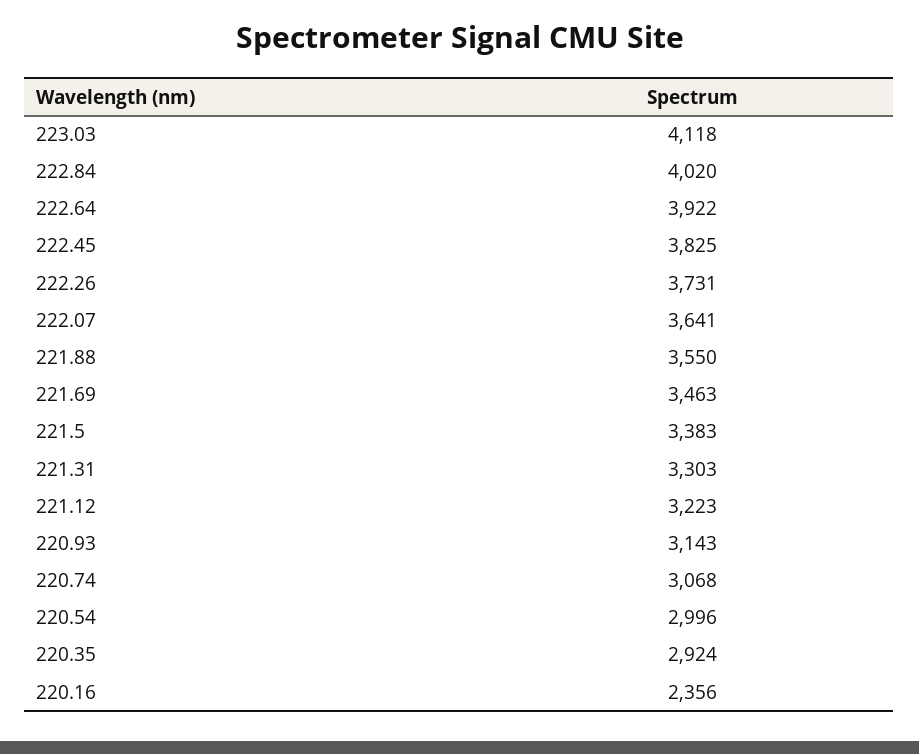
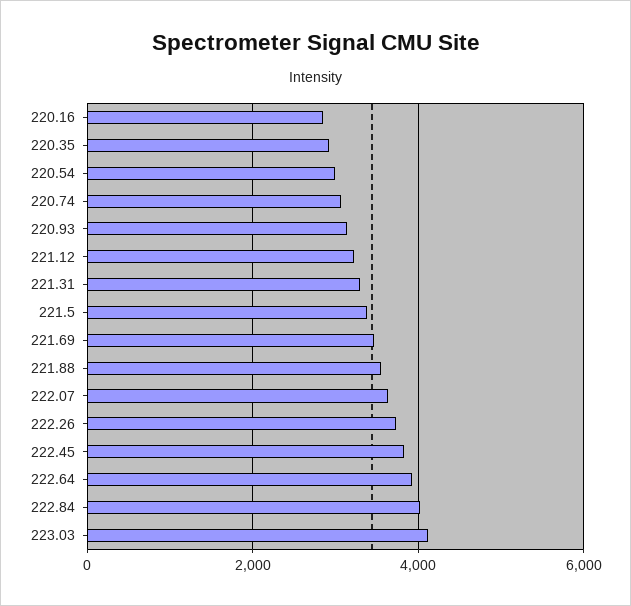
  {
    "223.03": 4118,
    "222.84": 4020,
    "222.64": 3922,
    "222.45": 3825,
    "222.26": 3731,
    "222.07": 3641,
    "221.88": 3550,
    "221.69": 3463,
    "221.5": 3383,
    "221.31": 3303,
    "221.12": 3223,
    "220.93": 3143,
    "220.74": 3068,
    "220.54": 2996,
    "220.35": 2924,
-   "220.16": 2356
+   "220.16": 2800
  }

